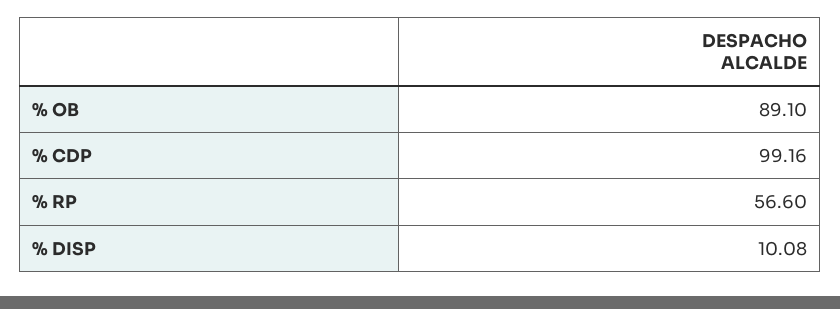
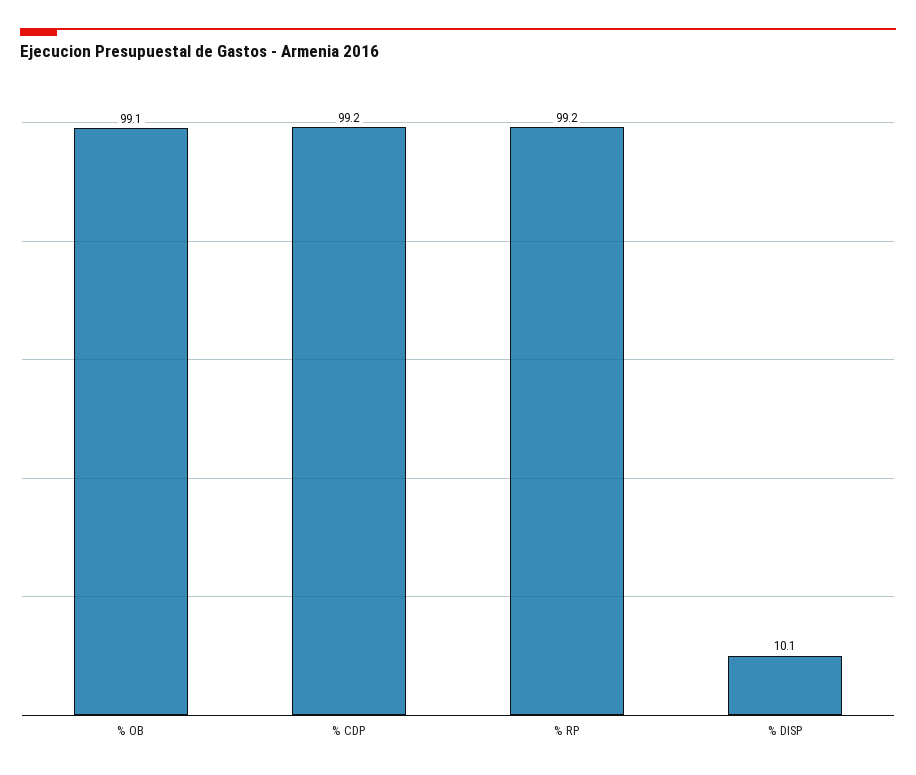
  {
-   "% OB": 89.1,
+   "% OB": 99.1,
    "% CDP": 99.16,
-   "% RP": 56.6,
+   "% RP": 99.2,
    "% DISP": 10.08
  }

